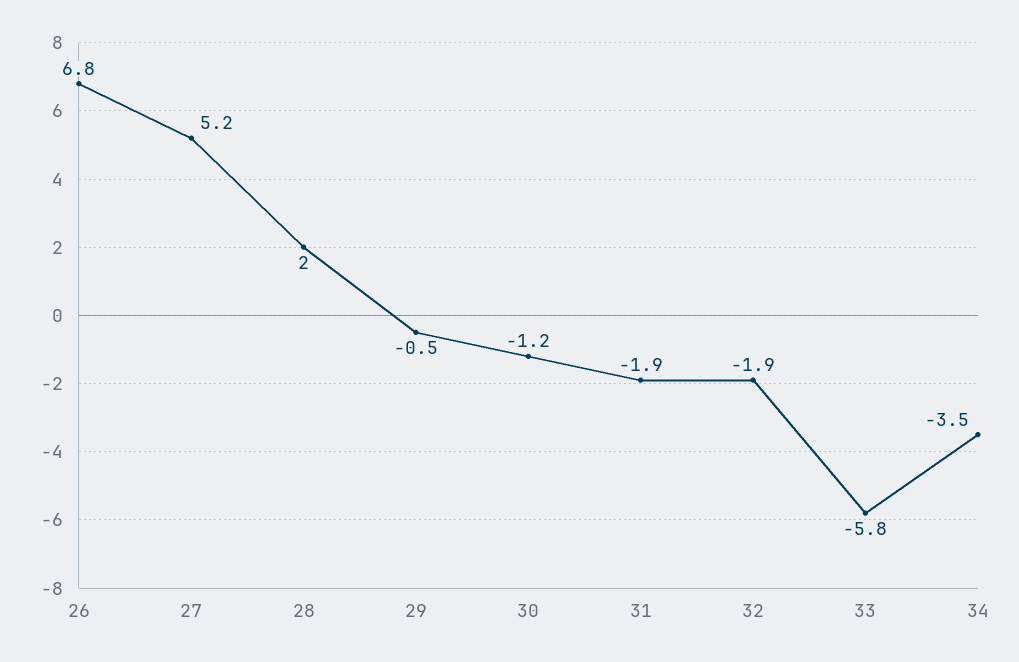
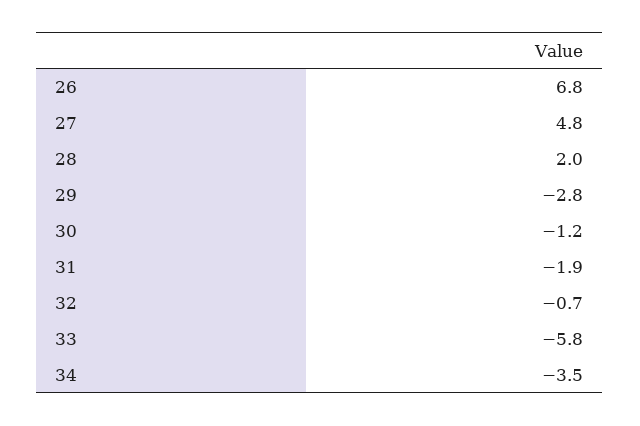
  {
    "26": 6.8,
-   "27": 5.2,
+   "27": 4.8,
    "28": 2,
-   "29": -0.5,
+   "29": -2.8,
    "30": -1.2,
    "31": -1.9,
-   "32": -1.9,
+   "32": -0.7,
    "33": -5.8,
    "34": -3.5
  }

